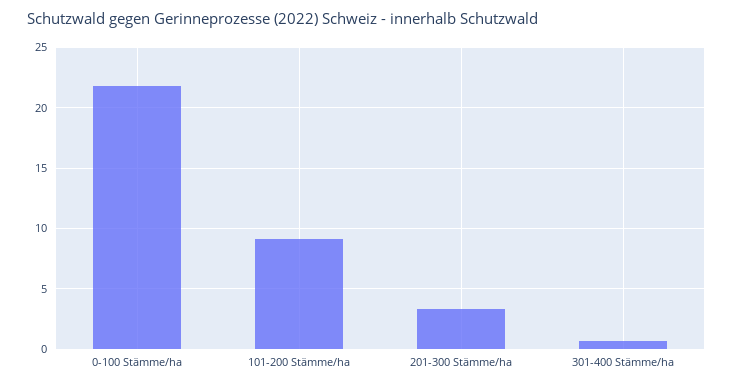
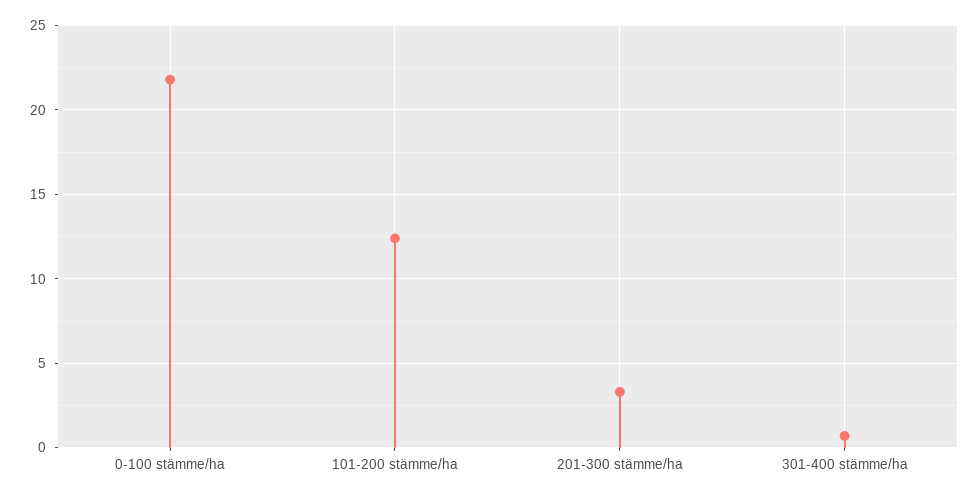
  {
    "0-100 Stämme/ha": 22,
-   "101-200 Stämme/ha": 9,
+   "101-200 Stämme/ha": 12.5,
    "201-300 Stämme/ha": 3.5,
    "301-400 Stämme/ha": 0.5
  }

